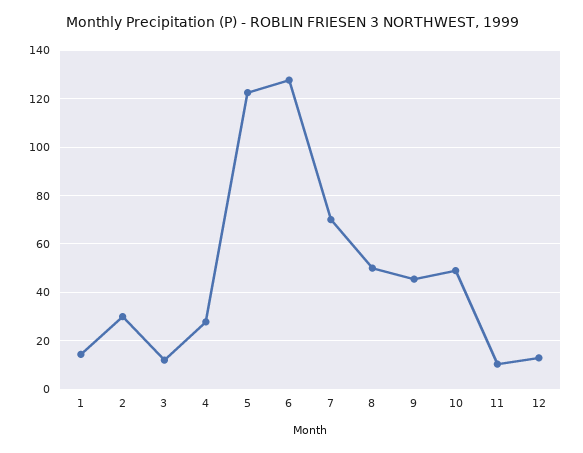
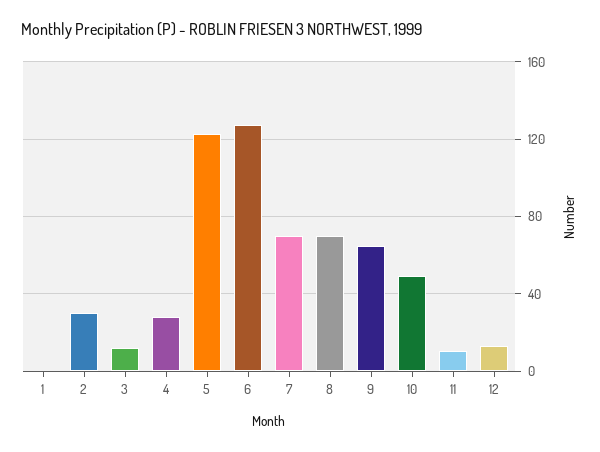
  {
-   "1": 15,
+   "1": 0,
    "2": 30,
    "3": 12.5,
    "4": 27.5,
    "5": 122.5,
    "6": 127.5,
    "7": 70,
-   "8": 50,
+   "8": 70,
-   "9": 45,
+   "9": 65,
    "10": 50,
    "11": 10,
    "12": 12.5
  }

